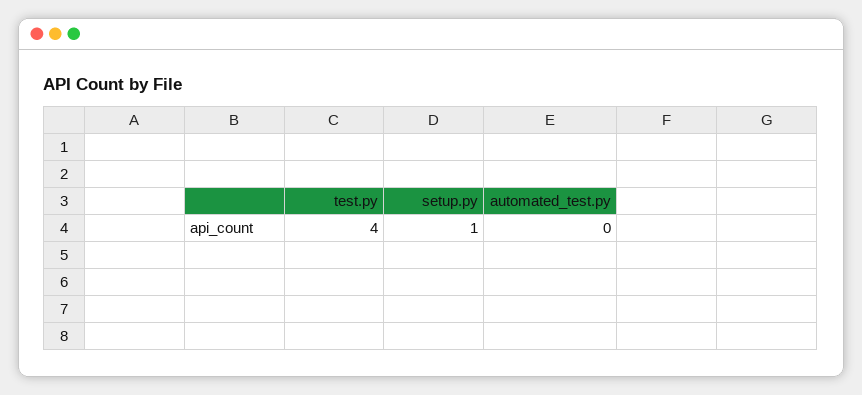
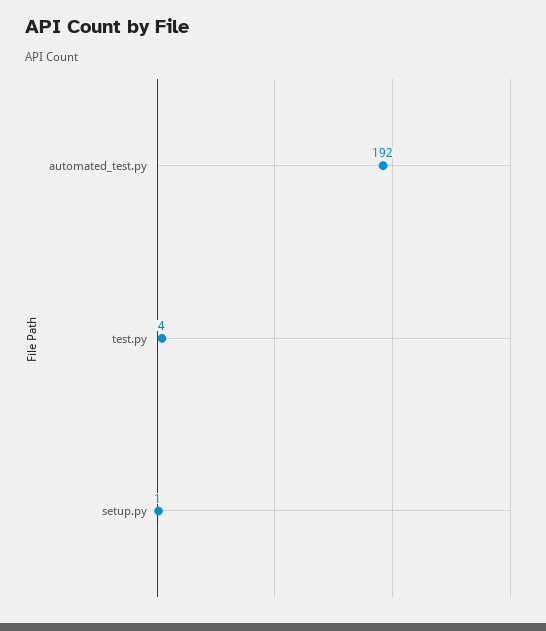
  {
    "test.py": 4,
    "setup.py": 1,
-   "automated_test.py": 0
+   "automated_test.py": 192
  }

